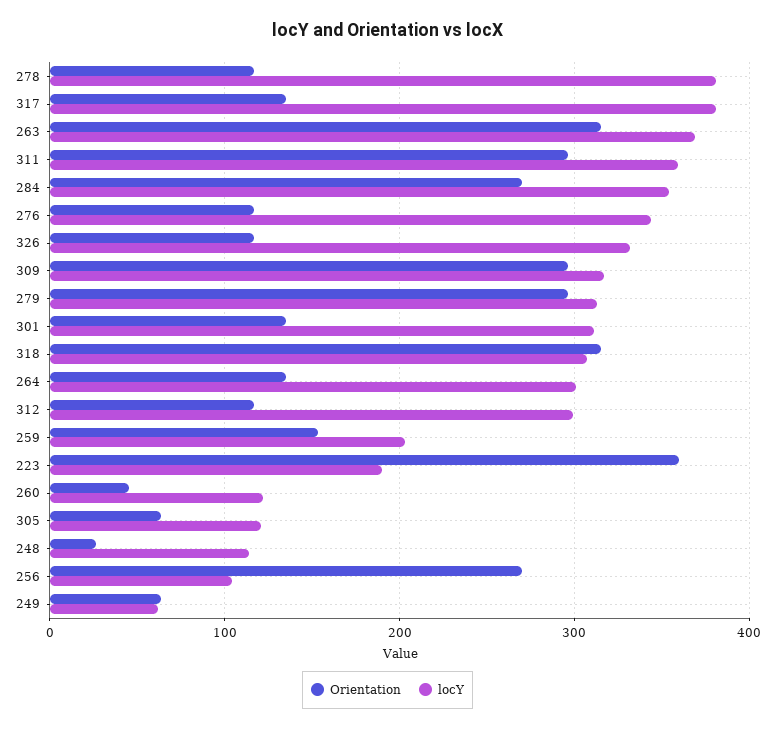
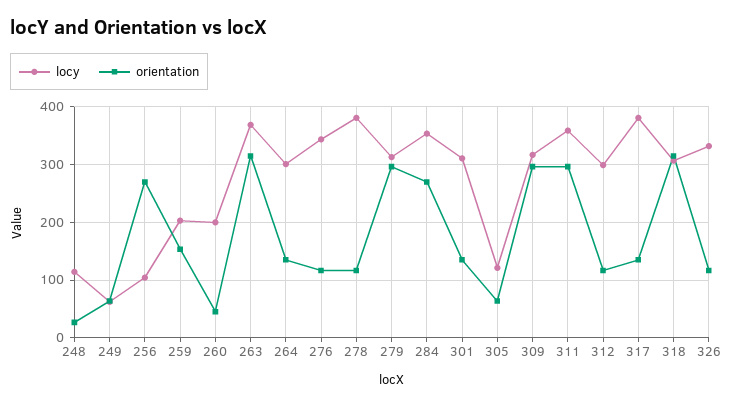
  {
    "Orientation": {
      "278": 120,
      "317": 140,
      "263": 320,
      "311": 300,
      "284": 270,
      "276": 120,
      "326": 120,
      "309": 300,
      "279": 300,
      "301": 140,
      "318": 320,
      "264": 140,
      "312": 120,
      "259": 150,
-     "223": 360,
      "260": 50,
      "305": 60,
      "248": 30,
      "256": 270,
      "249": 60
    },
    "locY": {
      "278": 380,
      "317": 380,
      "263": 370,
      "311": 360,
      "284": 350,
      "276": 340,
      "326": 330,
      "309": 320,
      "279": 310,
      "301": 310,
      "318": 310,
      "264": 300,
      "312": 300,
      "259": 200,
-     "223": 190,
-     "260": 120,
+     "260": 200,
      "305": 120,
      "248": 110,
      "256": 100,
      "249": 60
    }
  }

